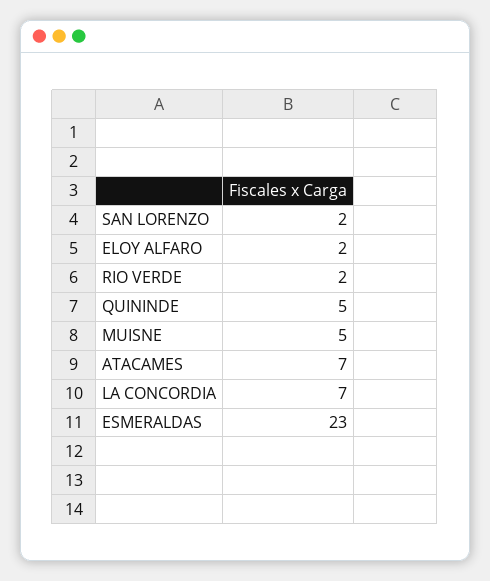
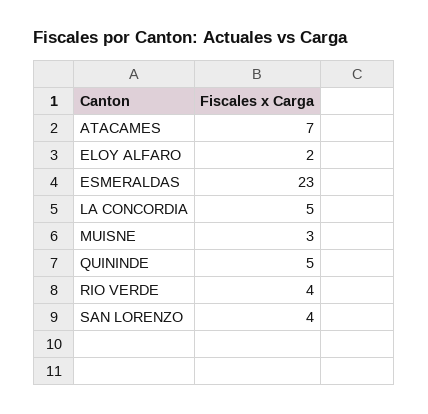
  {
-   "SAN LORENZO": 2,
+   "SAN LORENZO": 4,
    "ELOY ALFARO": 2,
-   "RIO VERDE": 2,
+   "RIO VERDE": 4,
    "QUININDE": 5,
-   "MUISNE": 5,
+   "MUISNE": 3,
    "ATACAMES": 7,
-   "LA CONCORDIA": 7,
+   "LA CONCORDIA": 5,
    "ESMERALDAS": 23
  }

